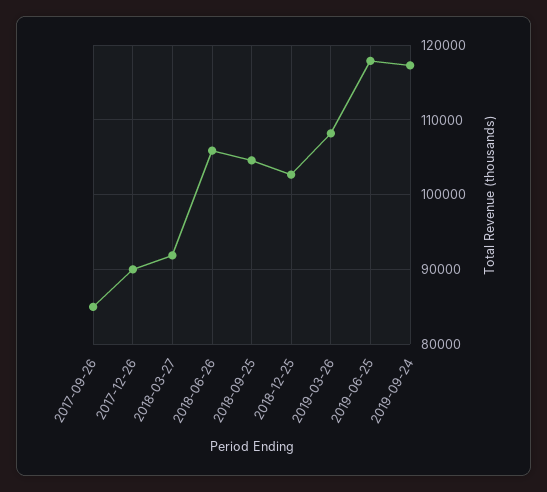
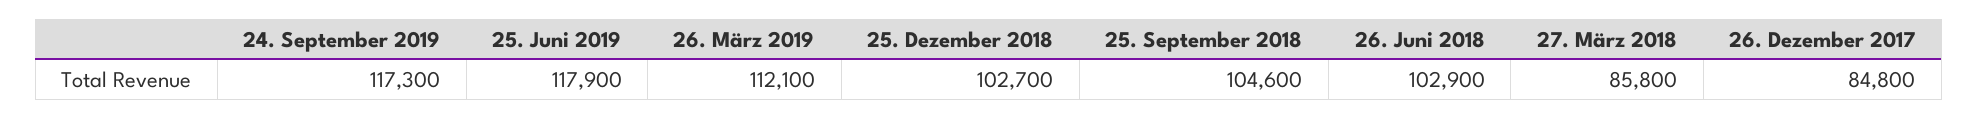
  {
-   "2017-09-26": 85000,
-   "2017-12-26": 90000,
+   "2017-12-26": 84800,
-   "2018-03-27": 92000,
+   "2018-03-27": 85800,
-   "2018-06-26": 106000,
+   "2018-06-26": 102900,
    "2018-09-25": 104600,
    "2018-12-25": 102700,
-   "2019-03-26": 108000,
+   "2019-03-26": 112100,
    "2019-06-25": 117900,
    "2019-09-24": 117300
  }

